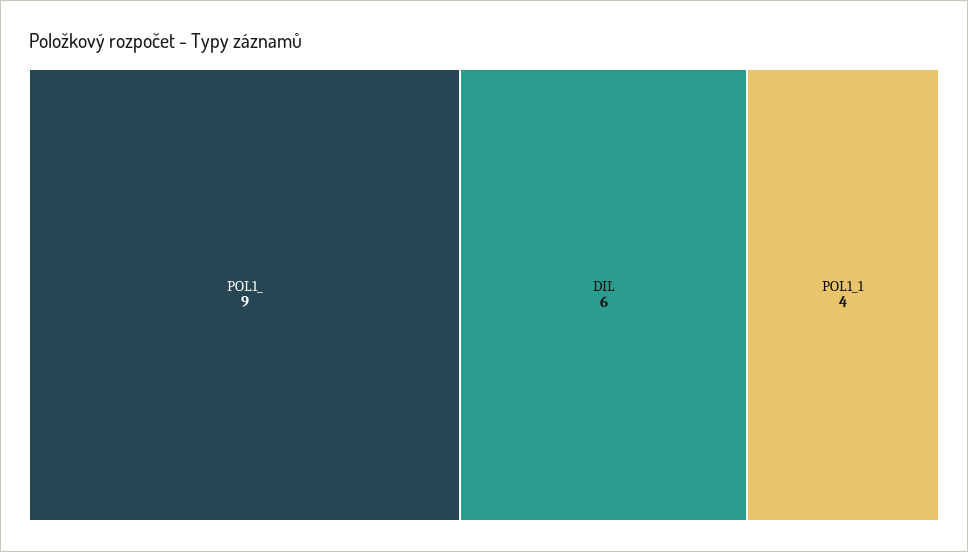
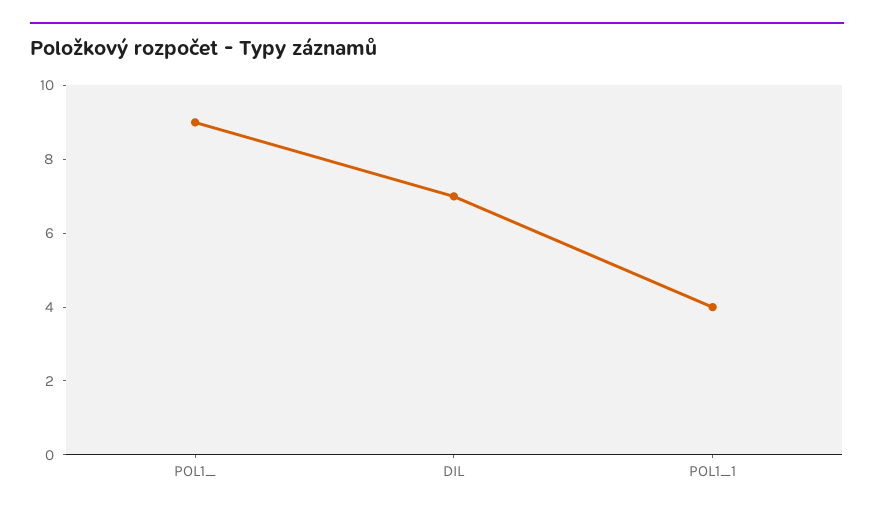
  {
    "POL1_": 9,
-   "DIL": 6,
+   "DIL": 7,
    "POL1_1": 4
  }

